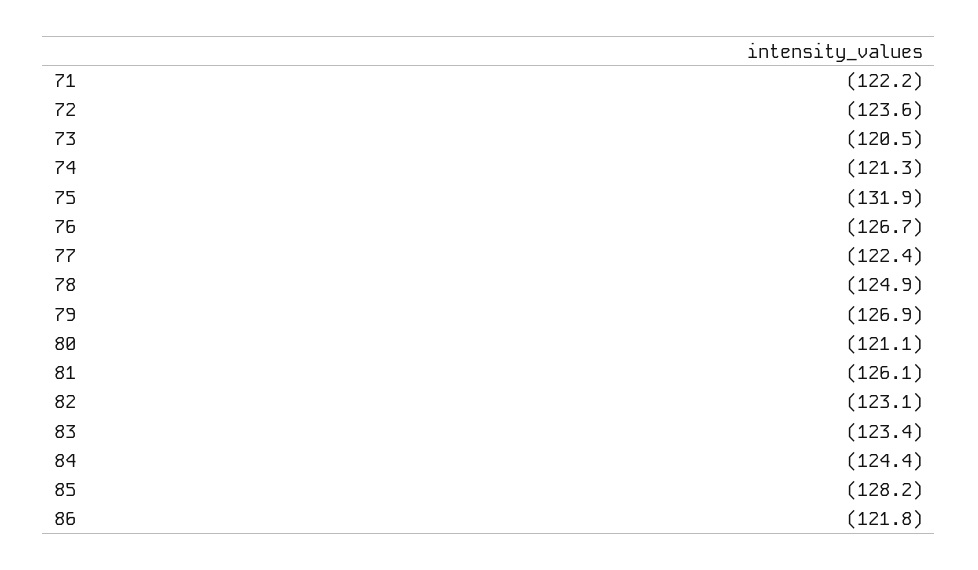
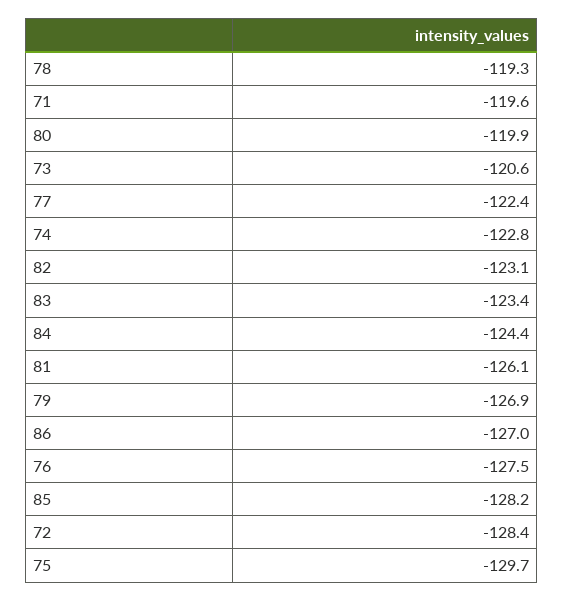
  {
-   "71": -122.2,
+   "71": -119.6,
-   "72": -123.6,
+   "72": -128.4,
-   "73": -120.5,
+   "73": -120.6,
-   "74": -121.3,
+   "74": -122.8,
-   "75": -131.9,
+   "75": -129.7,
-   "76": -126.7,
+   "76": -127.5,
    "77": -122.4,
-   "78": -124.9,
+   "78": -119.3,
    "79": -126.9,
-   "80": -121.1,
+   "80": -119.9,
    "81": -126.1,
    "82": -123.1,
    "83": -123.4,
    "84": -124.4,
    "85": -128.2,
-   "86": -121.8
+   "86": -127
  }

